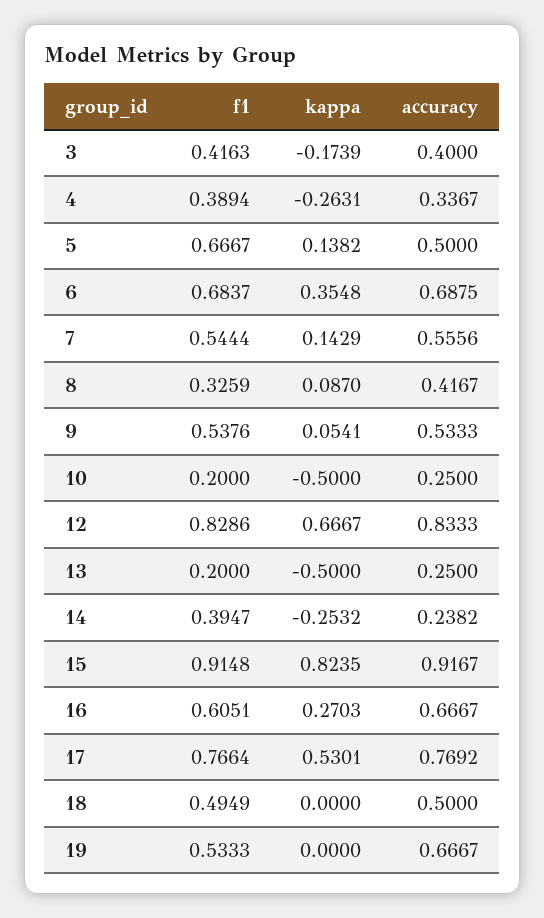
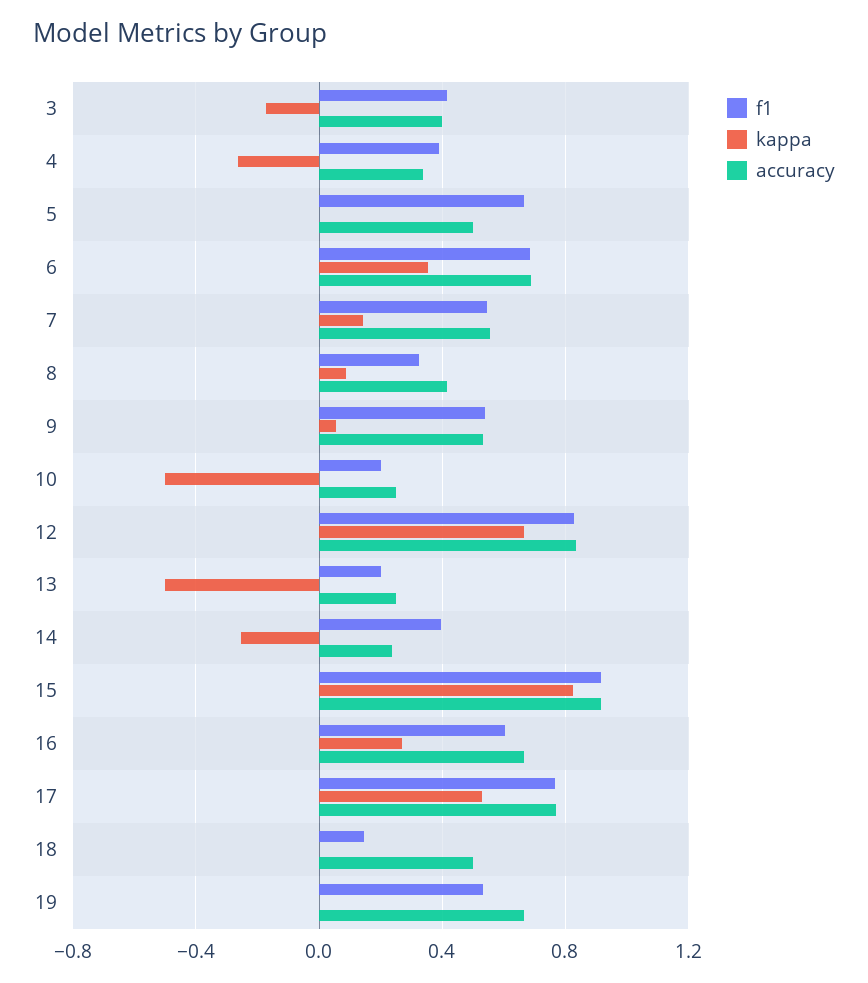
  {
    "f1": {
      "3": 0.4163,
      "4": 0.3894,
      "5": 0.6667,
      "6": 0.6837,
      "7": 0.5444,
      "8": 0.3259,
      "9": 0.5376,
      "10": 0.2,
      "12": 0.8286,
      "13": 0.2,
      "14": 0.3947,
      "15": 0.9148,
      "16": 0.6051,
      "17": 0.7664,
-     "18": 0.4949,
+     "18": 0.15,
      "19": 0.5333
    },
    "kappa": {
      "3": -0.1739,
      "4": -0.2631,
-     "5": 0.1382,
+     "5": 0,
      "6": 0.3548,
      "7": 0.1429,
      "8": 0.087,
      "9": 0.0541,
      "10": -0.5,
      "12": 0.6667,
      "13": -0.5,
      "14": -0.2532,
      "15": 0.8235,
      "16": 0.2703,
      "17": 0.5301,
      "18": 0,
      "19": 0
    },
    "accuracy": {
      "3": 0.4,
      "4": 0.3367,
      "5": 0.5,
      "6": 0.6875,
      "7": 0.5556,
      "8": 0.4167,
      "9": 0.5333,
      "10": 0.25,
      "12": 0.8333,
      "13": 0.25,
      "14": 0.2382,
      "15": 0.9167,
      "16": 0.6667,
      "17": 0.7692,
      "18": 0.5,
      "19": 0.6667
    }
  }

